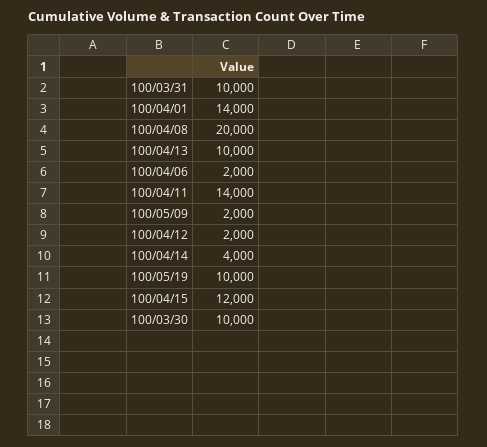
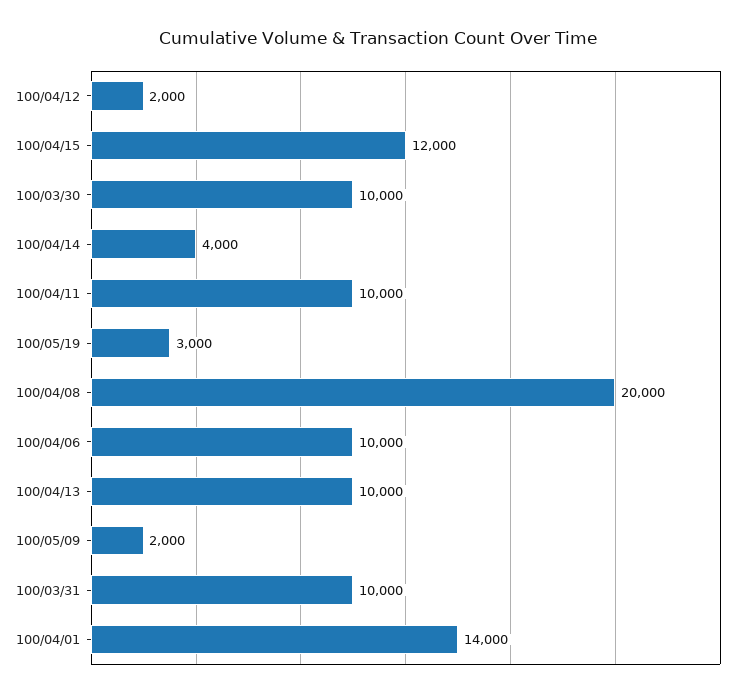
  {
    "100/03/31": 10000,
    "100/04/01": 14000,
    "100/04/08": 20000,
    "100/04/13": 10000,
-   "100/04/06": 2000,
+   "100/04/06": 10000,
-   "100/04/11": 14000,
+   "100/04/11": 10000,
    "100/05/09": 2000,
    "100/04/12": 2000,
    "100/04/14": 4000,
-   "100/05/19": 10000,
+   "100/05/19": 3000,
    "100/04/15": 12000,
    "100/03/30": 10000
  }

